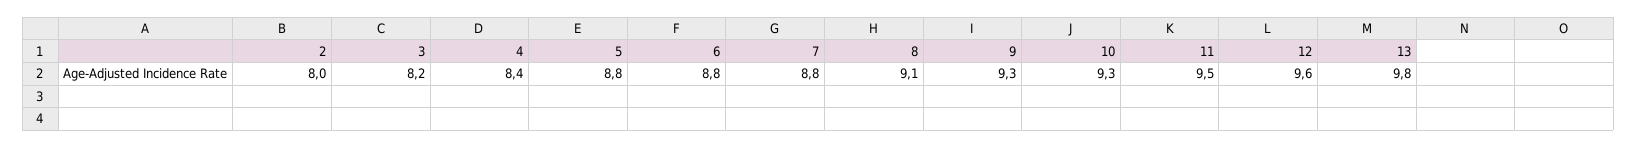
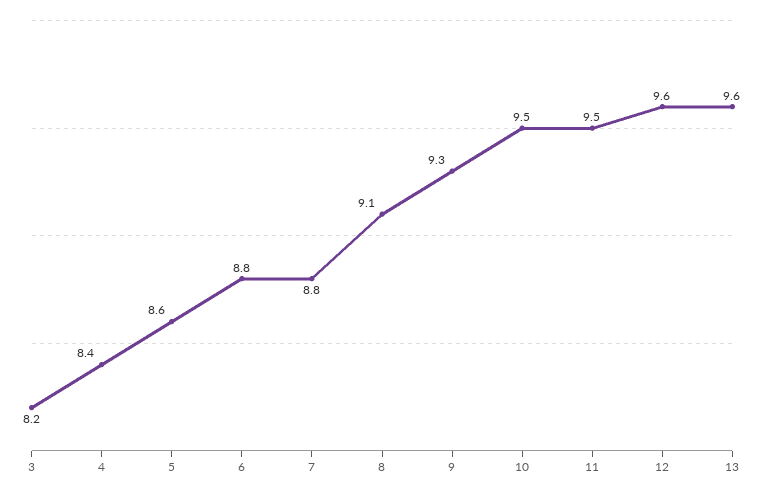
  {
-   "2": 8,
    "3": 8.2,
    "4": 8.4,
-   "5": 8.8,
+   "5": 8.6,
    "6": 8.8,
    "7": 8.8,
    "8": 9.1,
    "9": 9.3,
-   "10": 9.3,
+   "10": 9.5,
    "11": 9.5,
    "12": 9.6,
-   "13": 9.8
+   "13": 9.6
  }

